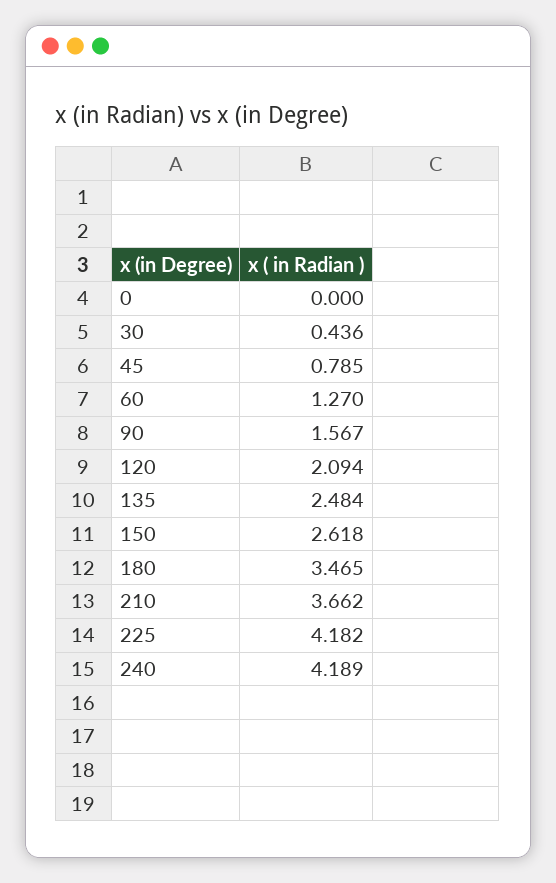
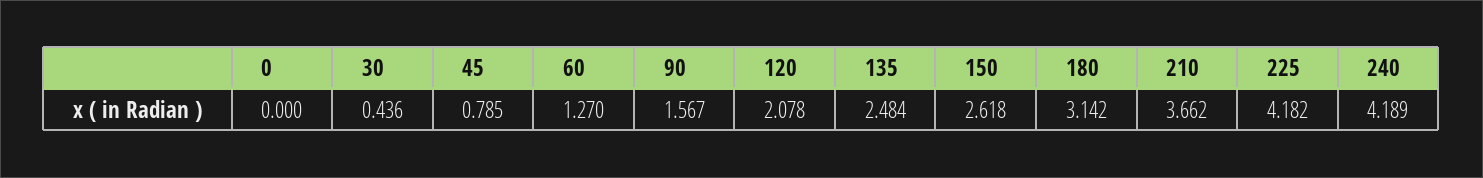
  {
    "0": 0,
    "30": 0.436,
    "45": 0.785,
    "60": 1.27,
    "90": 1.567,
-   "120": 2.094,
+   "120": 2.078,
    "135": 2.484,
    "150": 2.618,
-   "180": 3.465,
+   "180": 3.142,
    "210": 3.662,
    "225": 4.182,
    "240": 4.189
  }

